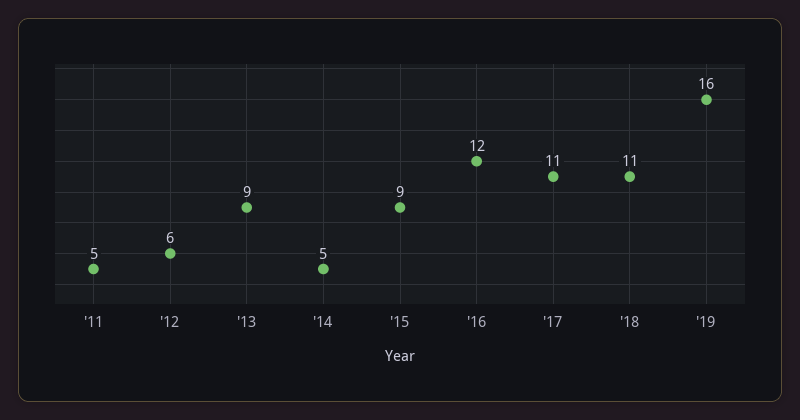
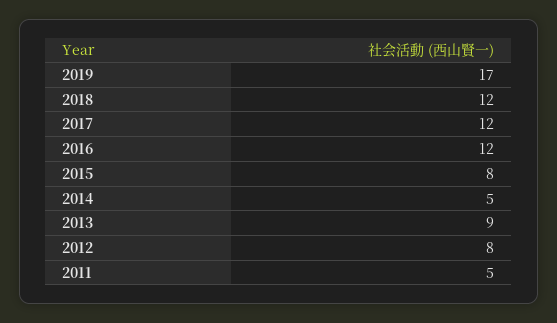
  {
    "'11": 5,
-   "'12": 6,
+   "'12": 8,
    "'13": 9,
    "'14": 5,
-   "'15": 9,
+   "'15": 8,
    "'16": 12,
-   "'17": 11,
+   "'17": 12,
-   "'18": 11,
+   "'18": 12,
-   "'19": 16
+   "'19": 17
  }

